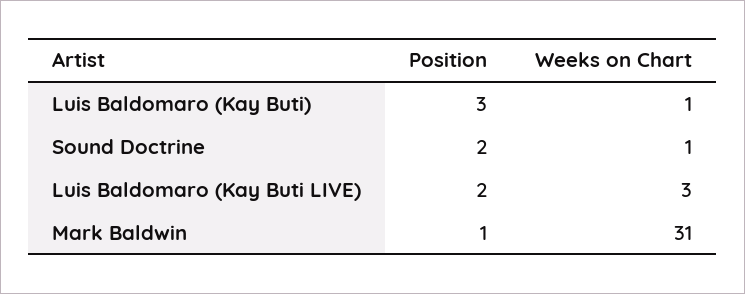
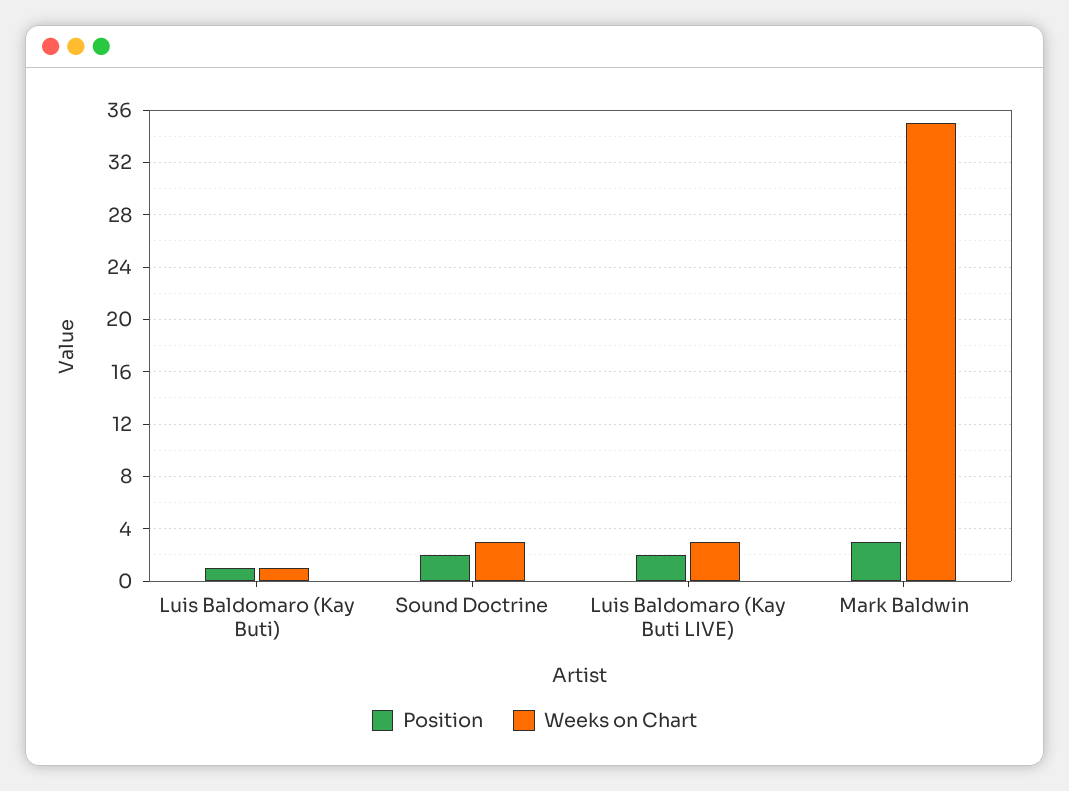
  {
    "Position": {
-     "Luis Baldomaro (Kay Buti)": 3,
+     "Luis Baldomaro (Kay Buti)": 1,
      "Sound Doctrine": 2,
      "Luis Baldomaro (Kay Buti LIVE)": 2,
-     "Mark Baldwin": 1
+     "Mark Baldwin": 3
    },
    "Weeks on Chart": {
      "Luis Baldomaro (Kay Buti)": 1,
-     "Sound Doctrine": 1,
+     "Sound Doctrine": 3,
      "Luis Baldomaro (Kay Buti LIVE)": 3,
-     "Mark Baldwin": 31
+     "Mark Baldwin": 35
    }
  }

